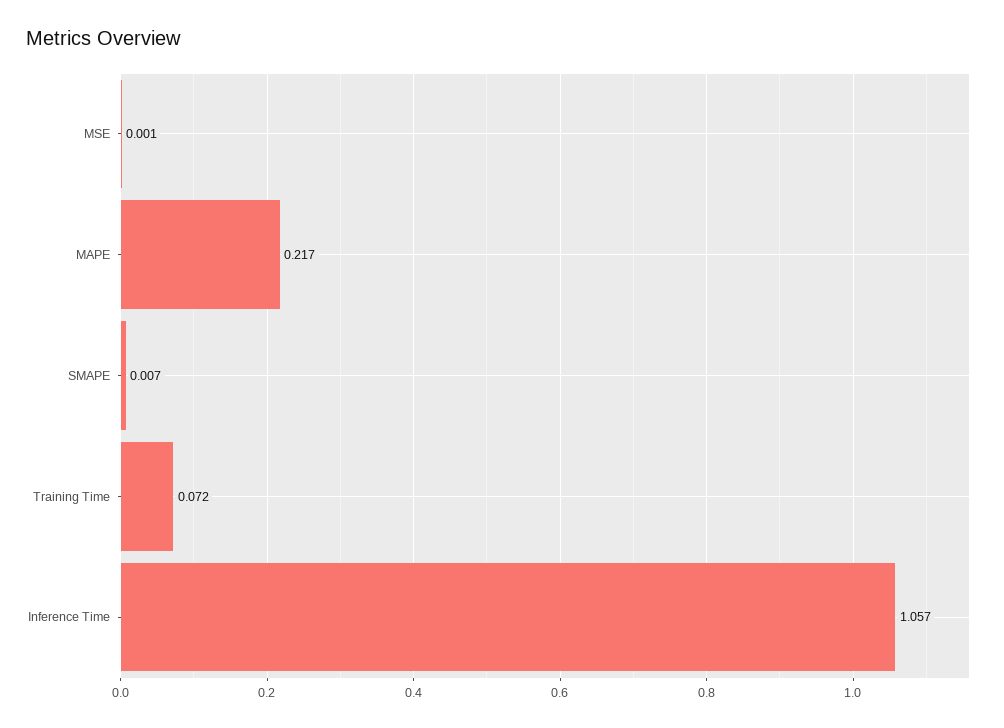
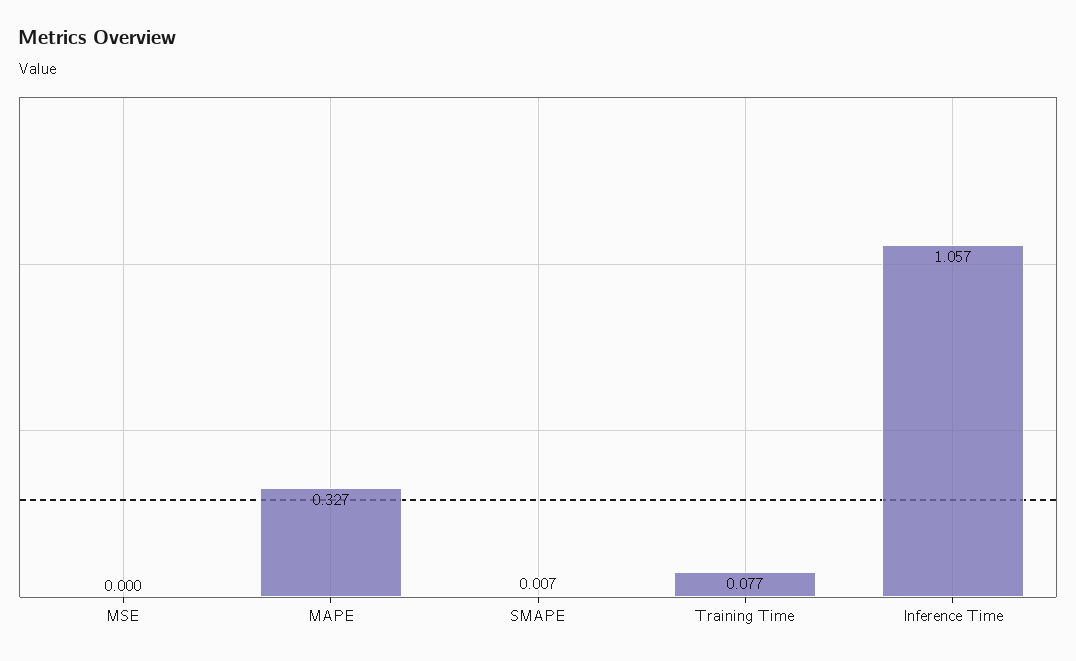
  {
-   "MSE": 0.001,
+   "MSE": 0,
-   "MAPE": 0.217,
+   "MAPE": 0.327,
    "SMAPE": 0.007,
-   "Training Time": 0.072,
+   "Training Time": 0.077,
    "Inference Time": 1.057
  }

